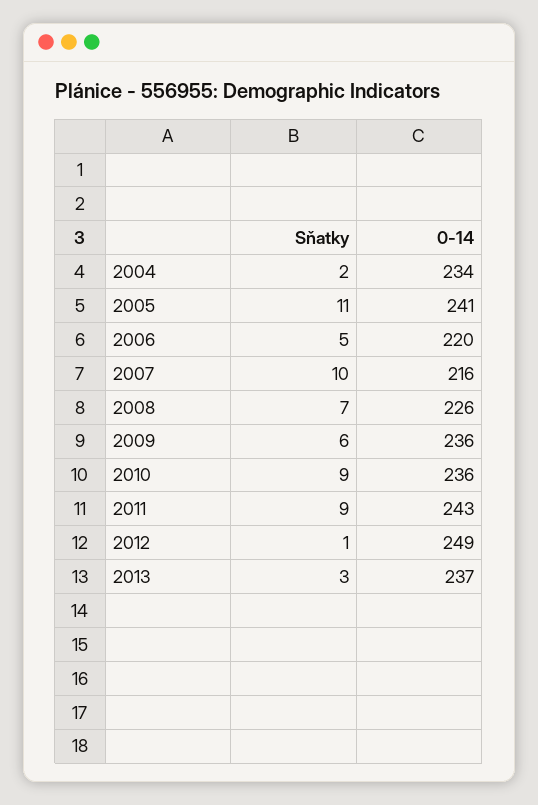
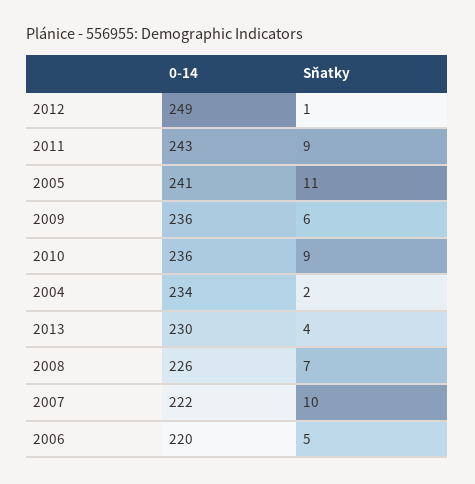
  {
    "Sňatky": {
      "2004": 2,
      "2005": 11,
      "2006": 5,
      "2007": 10,
      "2008": 7,
      "2009": 6,
      "2010": 9,
      "2011": 9,
      "2012": 1,
-     "2013": 3
+     "2013": 4
    },
    "0-14": {
      "2004": 234,
      "2005": 241,
      "2006": 220,
-     "2007": 216,
+     "2007": 222,
      "2008": 226,
      "2009": 236,
      "2010": 236,
      "2011": 243,
      "2012": 249,
-     "2013": 237
+     "2013": 230
    }
  }

